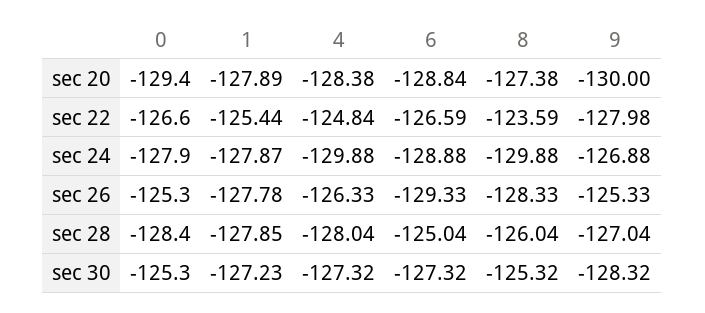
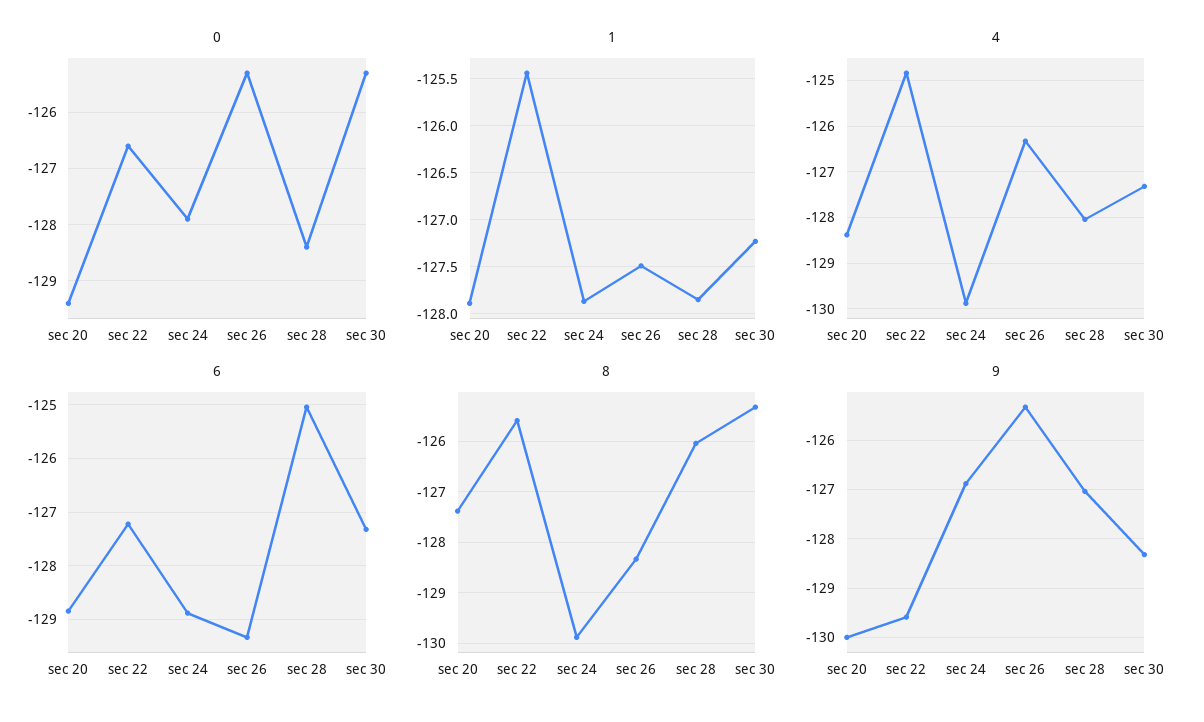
  {
    "0": {
      "sec 20": -129.4,
      "sec 22": -126.6,
      "sec 24": -127.9,
      "sec 26": -125.3,
      "sec 28": -128.4,
      "sec 30": -125.3
    },
    "1": {
      "sec 20": -127.89,
      "sec 22": -125.44,
      "sec 24": -127.87,
-     "sec 26": -127.78,
+     "sec 26": -127.5,
      "sec 28": -127.85,
      "sec 30": -127.23
    },
    "4": {
      "sec 20": -128.38,
      "sec 22": -124.84,
      "sec 24": -129.88,
      "sec 26": -126.33,
      "sec 28": -128.04,
      "sec 30": -127.32
    },
    "6": {
      "sec 20": -128.84,
-     "sec 22": -126.59,
+     "sec 22": -127.2,
      "sec 24": -128.88,
      "sec 26": -129.33,
      "sec 28": -125.04,
      "sec 30": -127.32
    },
    "8": {
      "sec 20": -127.38,
-     "sec 22": -123.59,
+     "sec 22": -125.6,
      "sec 24": -129.88,
      "sec 26": -128.33,
      "sec 28": -126.04,
      "sec 30": -125.32
    },
    "9": {
      "sec 20": -130,
-     "sec 22": -127.98,
+     "sec 22": -129.6,
      "sec 24": -126.88,
      "sec 26": -125.33,
      "sec 28": -127.04,
      "sec 30": -128.32
    }
  }

